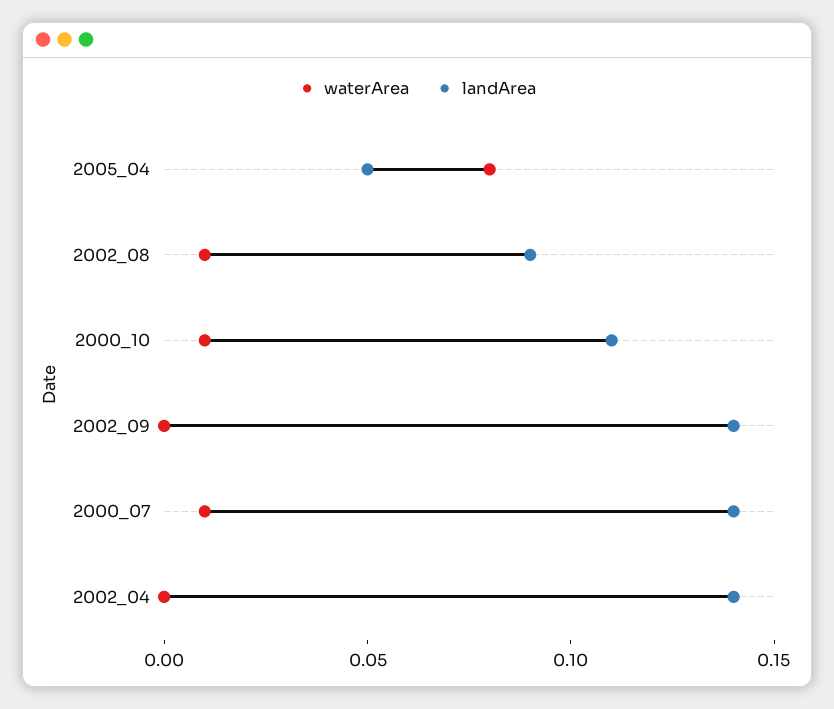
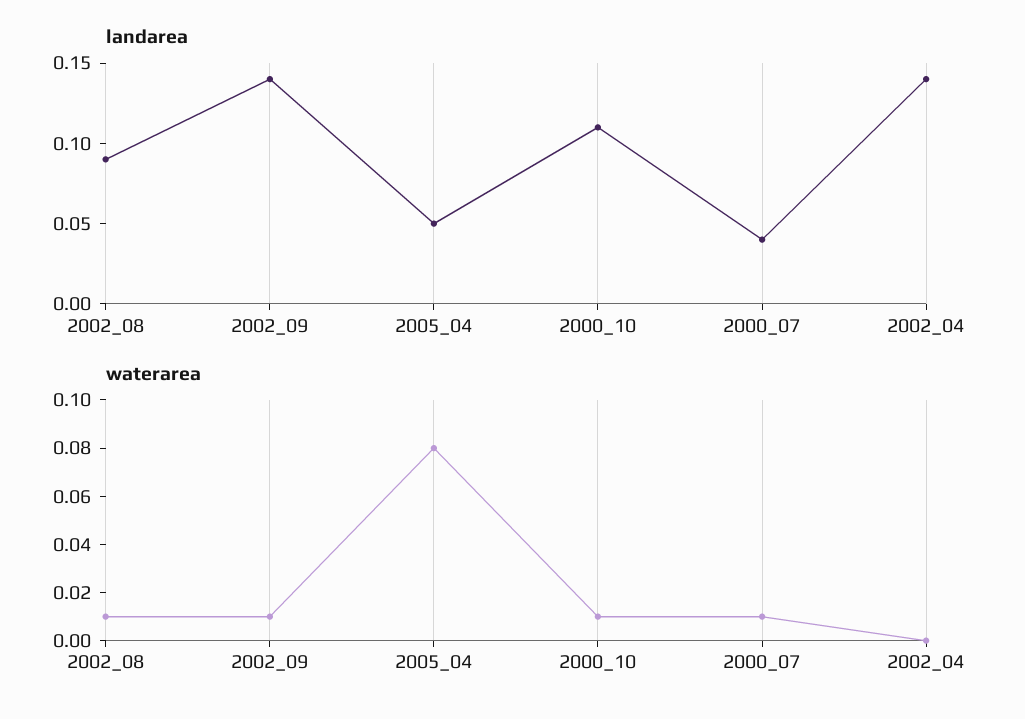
  {
    "waterArea": {
      "2005_04": 0.08,
      "2002_08": 0.01,
      "2000_10": 0.01,
-     "2002_09": 0,
+     "2002_09": 0.01,
      "2000_07": 0.01,
      "2002_04": 0
    },
    "landArea": {
      "2005_04": 0.05,
      "2002_08": 0.09,
      "2000_10": 0.11,
      "2002_09": 0.14,
-     "2000_07": 0.14,
+     "2000_07": 0.04,
      "2002_04": 0.14
    }
  }

